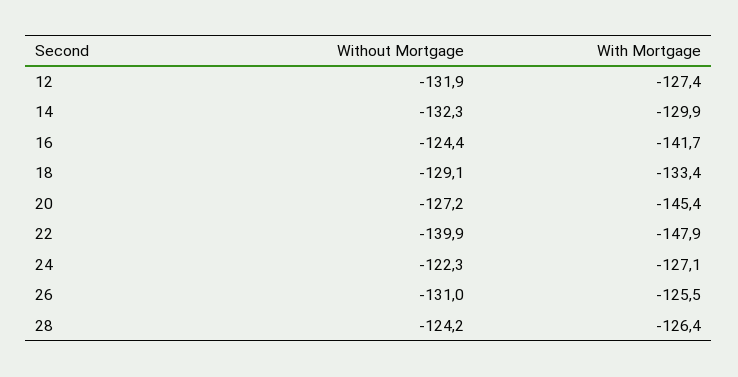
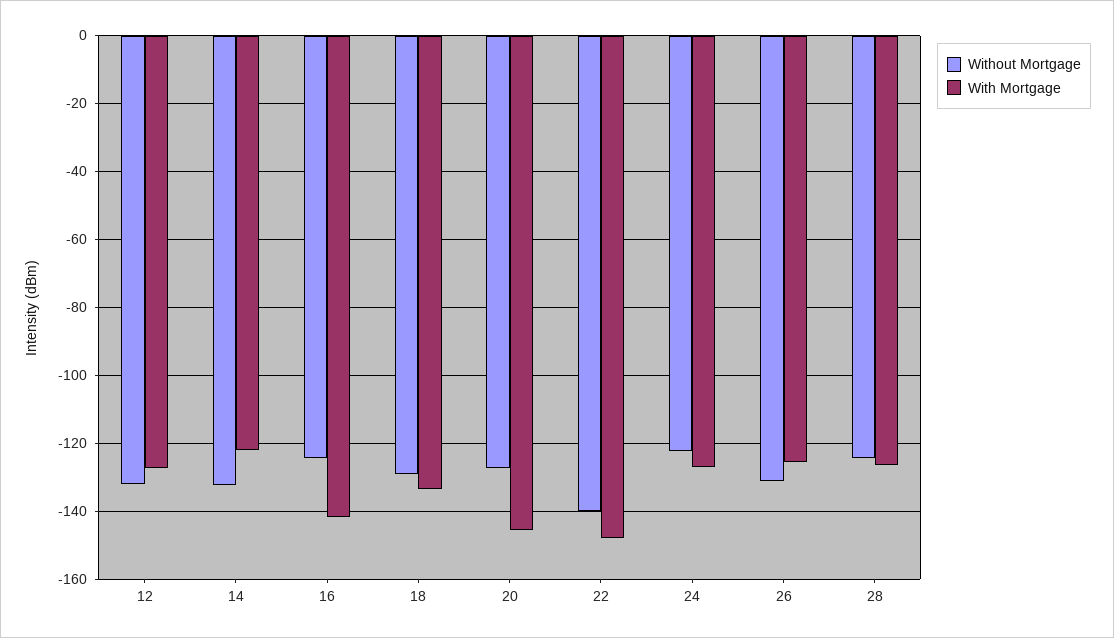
  {
    "Without Mortgage": {
      "12": -131.9,
      "14": -132.3,
      "16": -124.4,
      "18": -129.1,
      "20": -127.2,
      "22": -139.9,
      "24": -122.3,
      "26": -131,
      "28": -124.2
    },
    "With Mortgage": {
      "12": -127.4,
-     "14": -129.9,
+     "14": -122,
      "16": -141.7,
      "18": -133.4,
      "20": -145.4,
      "22": -147.9,
      "24": -127.1,
      "26": -125.5,
      "28": -126.4
    }
  }

